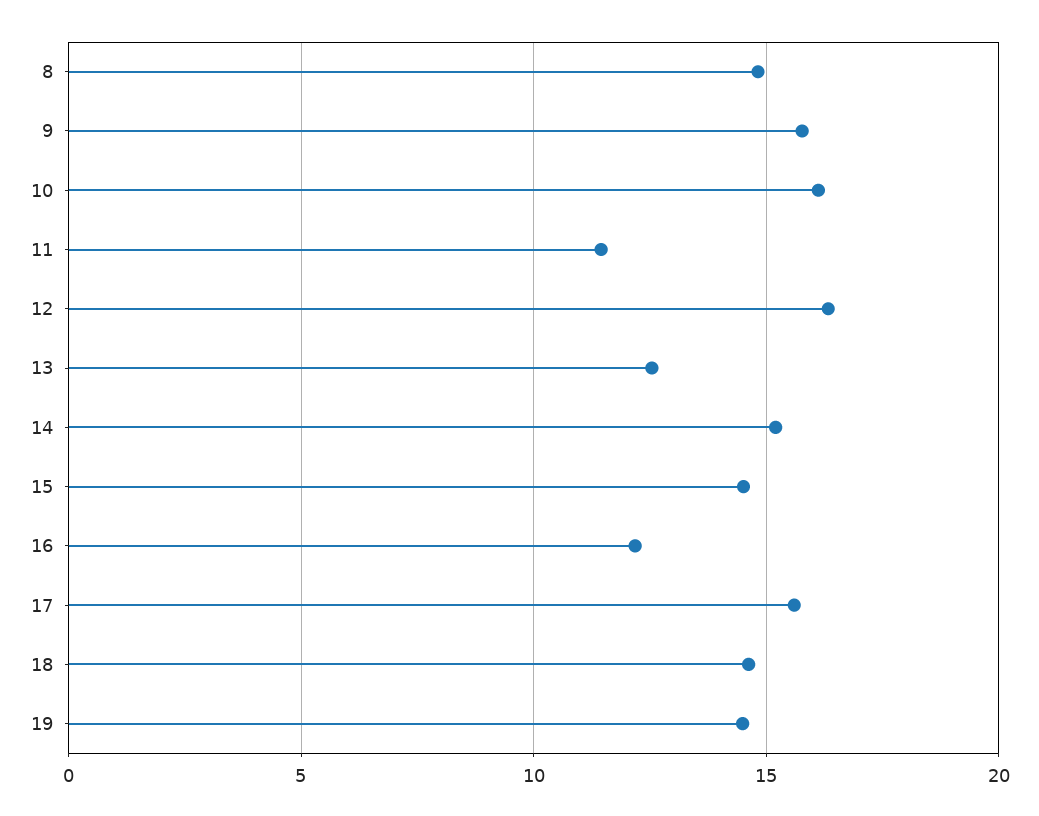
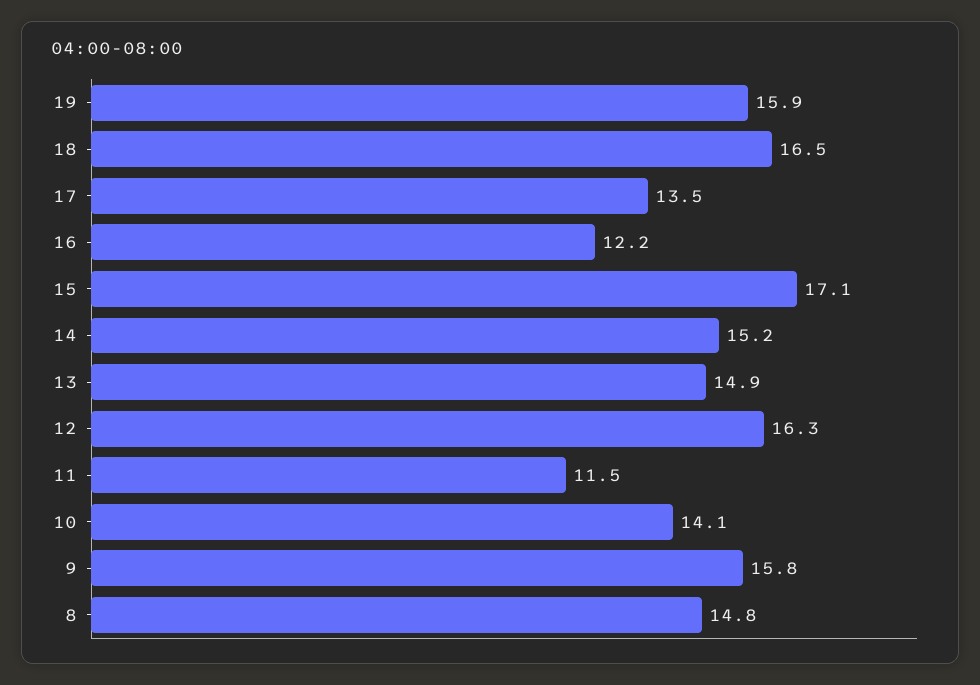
  {
    "8": 14.8,
    "9": 15.8,
-   "10": 16,
+   "10": 14.1,
    "11": 11.5,
    "12": 16.3,
-   "13": 12.5,
+   "13": 14.9,
    "14": 15.2,
-   "15": 14.5,
+   "15": 17.1,
    "16": 12.2,
-   "17": 15.5,
+   "17": 13.5,
-   "18": 14.5,
+   "18": 16.5,
-   "19": 14.5
+   "19": 15.9
  }

